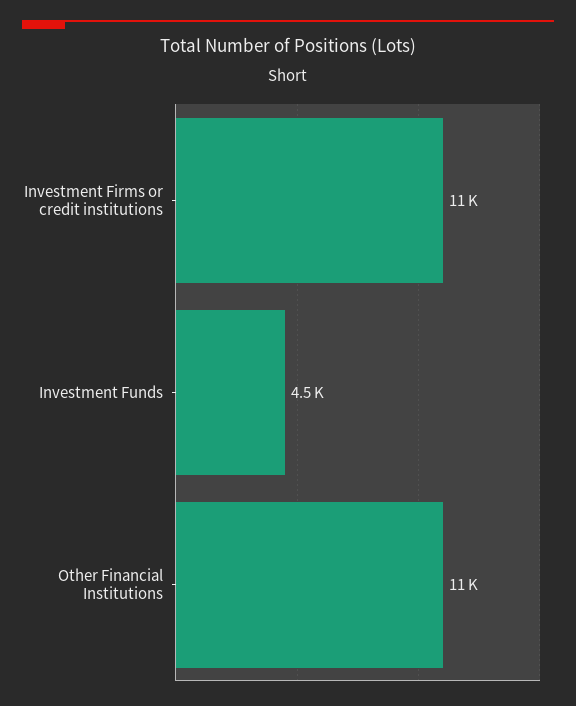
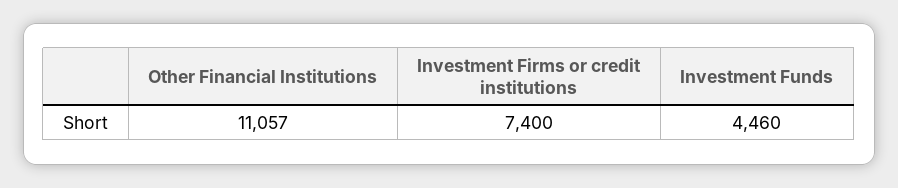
  {
-   "Investment Firms or credit institutions": 11000,
+   "Investment Firms or credit institutions": 7400,
    "Investment Funds": 4460,
    "Other Financial Institutions": 11057
  }

